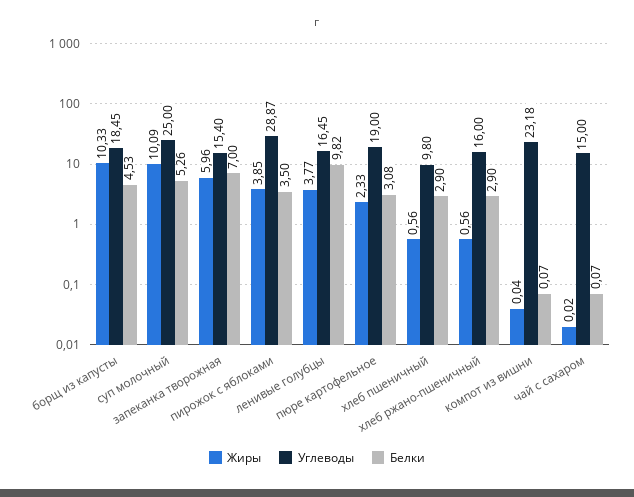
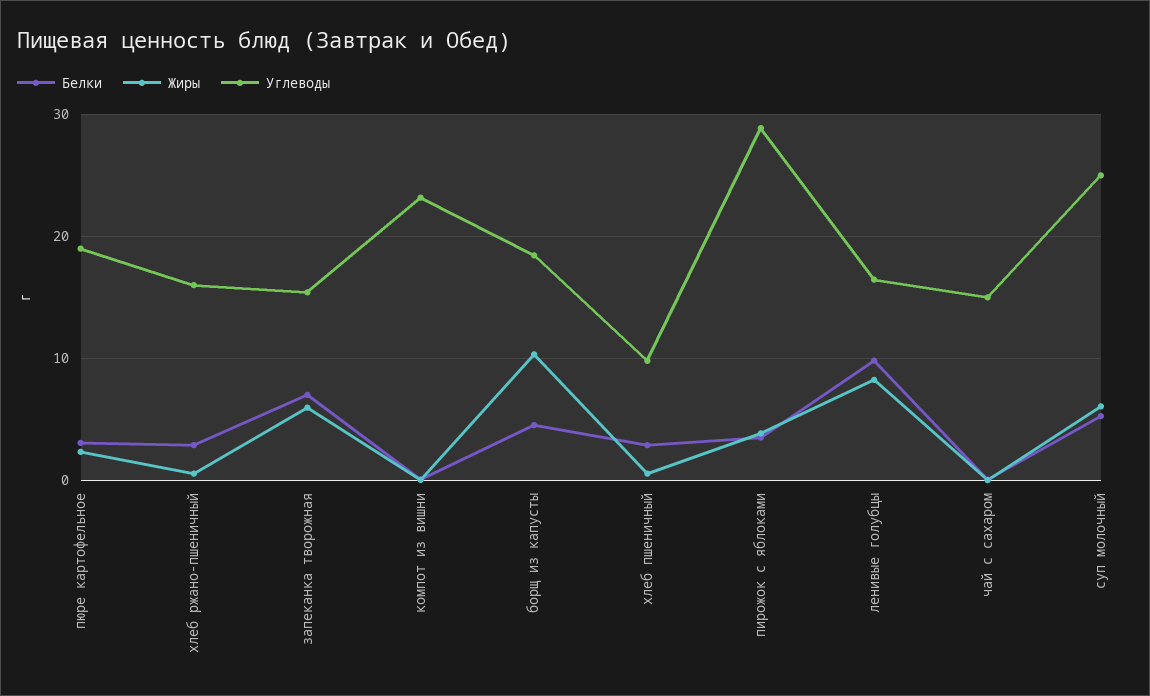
  {
    "Жиры": {
      "борщ из капусты": 10.33,
-     "суп молочный": 10.09,
+     "суп молочный": 6,
      "запеканка творожная": 5.96,
      "пирожок с яблоками": 3.85,
-     "ленивые голубцы": 3.77,
+     "ленивые голубцы": 8,
      "пюре картофельное": 2.33,
      "хлеб пшеничный": 0.56,
      "хлеб ржано-пшеничный": 0.56,
      "компот из вишни": 0.04,
      "чай с сахаром": 0.02
    },
    "Углеводы": {
      "борщ из капусты": 18.45,
      "суп молочный": 25,
      "запеканка творожная": 15.4,
      "пирожок с яблоками": 28.87,
      "ленивые голубцы": 16.45,
      "пюре картофельное": 19,
      "хлеб пшеничный": 9.8,
      "хлеб ржано-пшеничный": 16,
      "компот из вишни": 23.18,
      "чай с сахаром": 15
    },
    "Белки": {
      "борщ из капусты": 4.53,
      "суп молочный": 5.26,
      "запеканка творожная": 7,
      "пирожок с яблоками": 3.5,
      "ленивые голубцы": 9.82,
      "пюре картофельное": 3.08,
      "хлеб пшеничный": 2.9,
      "хлеб ржано-пшеничный": 2.9,
      "компот из вишни": 0.07,
      "чай с сахаром": 0.07
    }
  }

